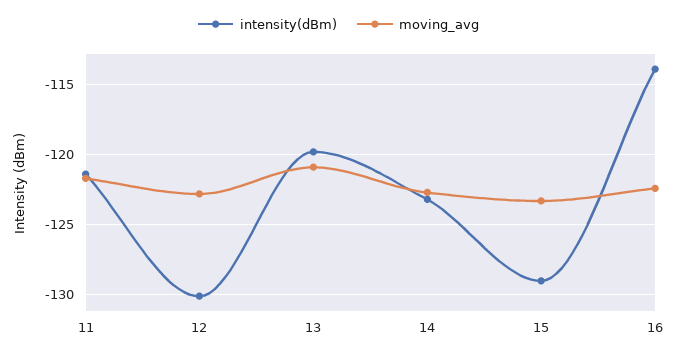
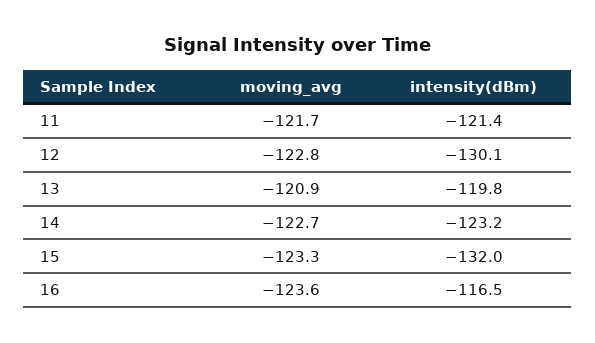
  {
    "intensity(dBm)": {
      "11": -121.4,
      "12": -130.1,
      "13": -119.8,
      "14": -123.2,
-     "15": -129,
+     "15": -132,
-     "16": -114
+     "16": -116.5
    },
    "moving_avg": {
      "11": -121.7,
      "12": -122.8,
      "13": -120.9,
      "14": -122.7,
      "15": -123.3,
-     "16": -122.5
+     "16": -123.6
    }
  }

